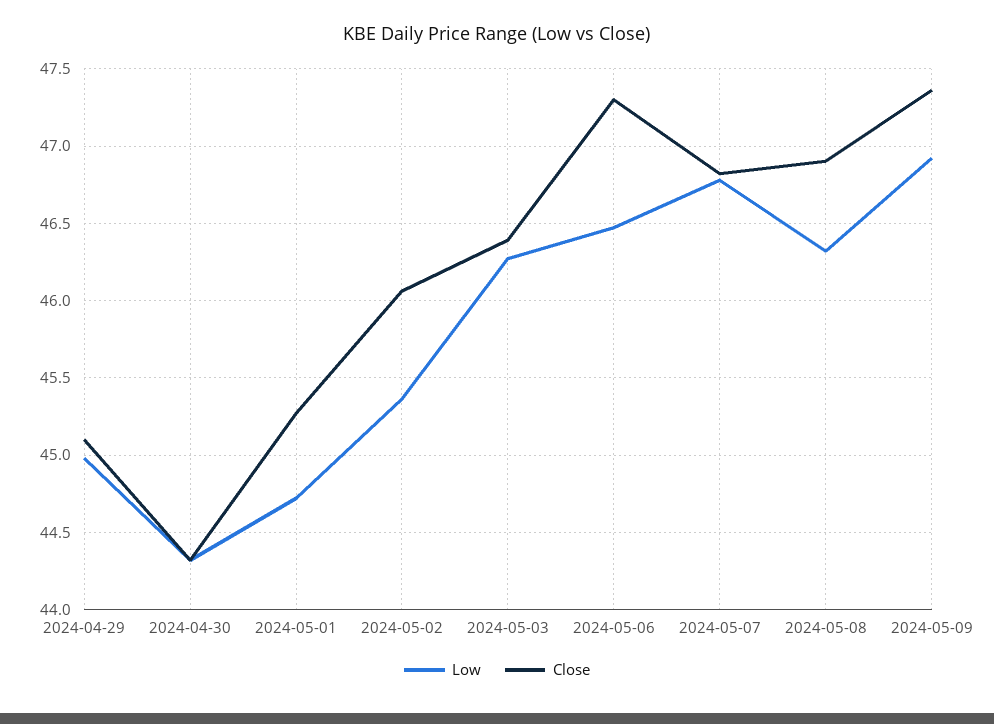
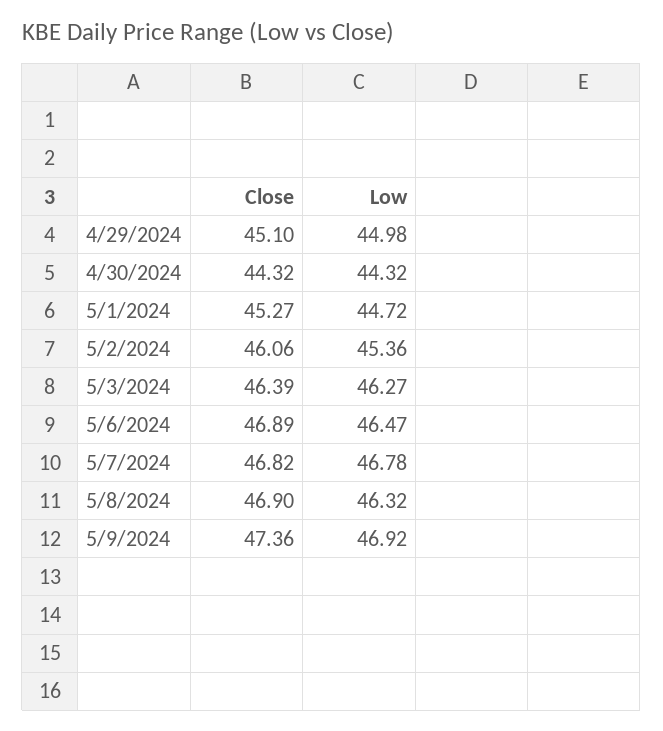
  {
    "Low": {
      "2024-04-29": 44.98,
      "2024-04-30": 44.32,
      "2024-05-01": 44.72,
      "2024-05-02": 45.36,
      "2024-05-03": 46.27,
      "2024-05-06": 46.47,
      "2024-05-07": 46.78,
      "2024-05-08": 46.32,
      "2024-05-09": 46.92
    },
    "Close": {
      "2024-04-29": 45.1,
      "2024-04-30": 44.32,
      "2024-05-01": 45.27,
      "2024-05-02": 46.06,
      "2024-05-03": 46.39,
-     "2024-05-06": 47.3,
+     "2024-05-06": 46.89,
      "2024-05-07": 46.82,
      "2024-05-08": 46.9,
      "2024-05-09": 47.36
    }
  }

